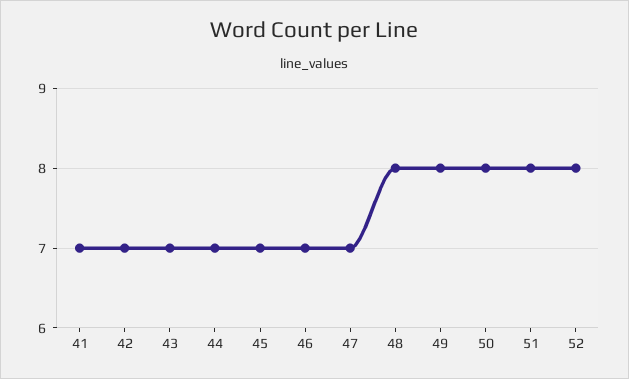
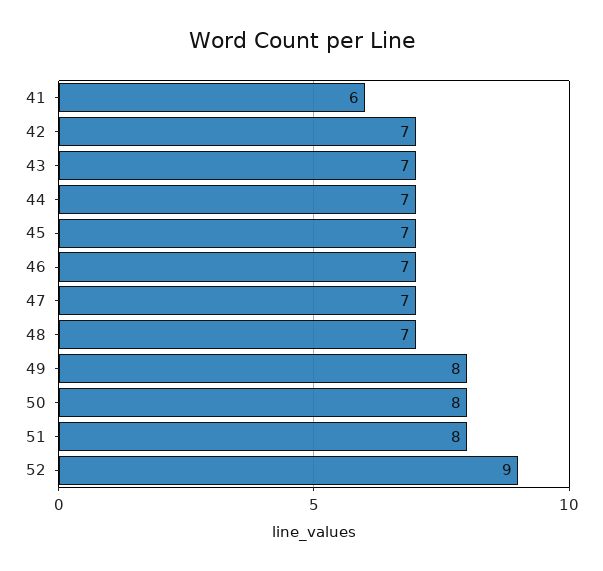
  {
-   "41": 7,
+   "41": 6,
    "42": 7,
    "43": 7,
    "44": 7,
    "45": 7,
    "46": 7,
    "47": 7,
-   "48": 8,
+   "48": 7,
    "49": 8,
    "50": 8,
    "51": 8,
-   "52": 8
+   "52": 9
  }

